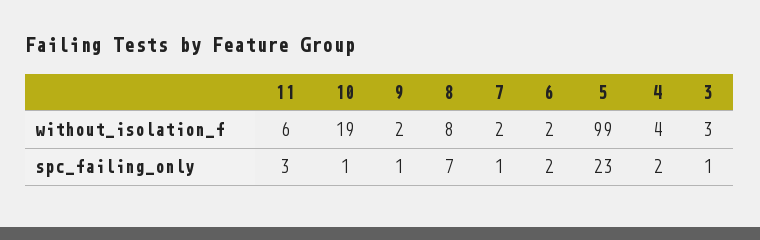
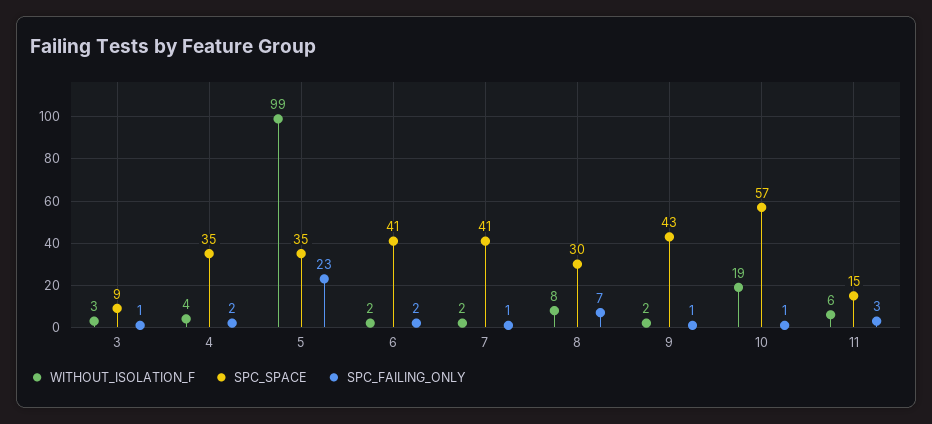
  {
    "without_isolation_f": {
      "11": 6,
      "10": 19,
      "9": 2,
      "8": 8,
      "7": 2,
      "6": 2,
      "5": 99,
      "4": 4,
      "3": 3
    },
    "spc_failing_only": {
      "11": 3,
      "10": 1,
      "9": 1,
      "8": 7,
      "7": 1,
      "6": 2,
      "5": 23,
      "4": 2,
      "3": 1
-   }
+   },
+   "SPC_SPACE": {
+     "3": 9,
+     "4": 35,
+     "5": 35,
+     "6": 41,
+     "7": 41,
+     "8": 30,
+     "9": 43,
+     "10": 57,
+     "11": 15
+   }
  }

